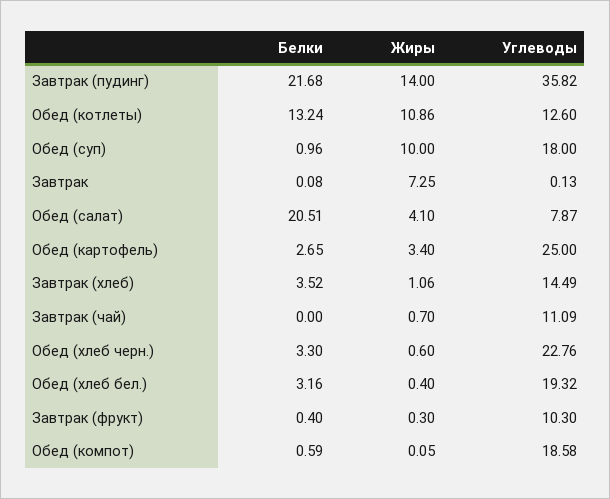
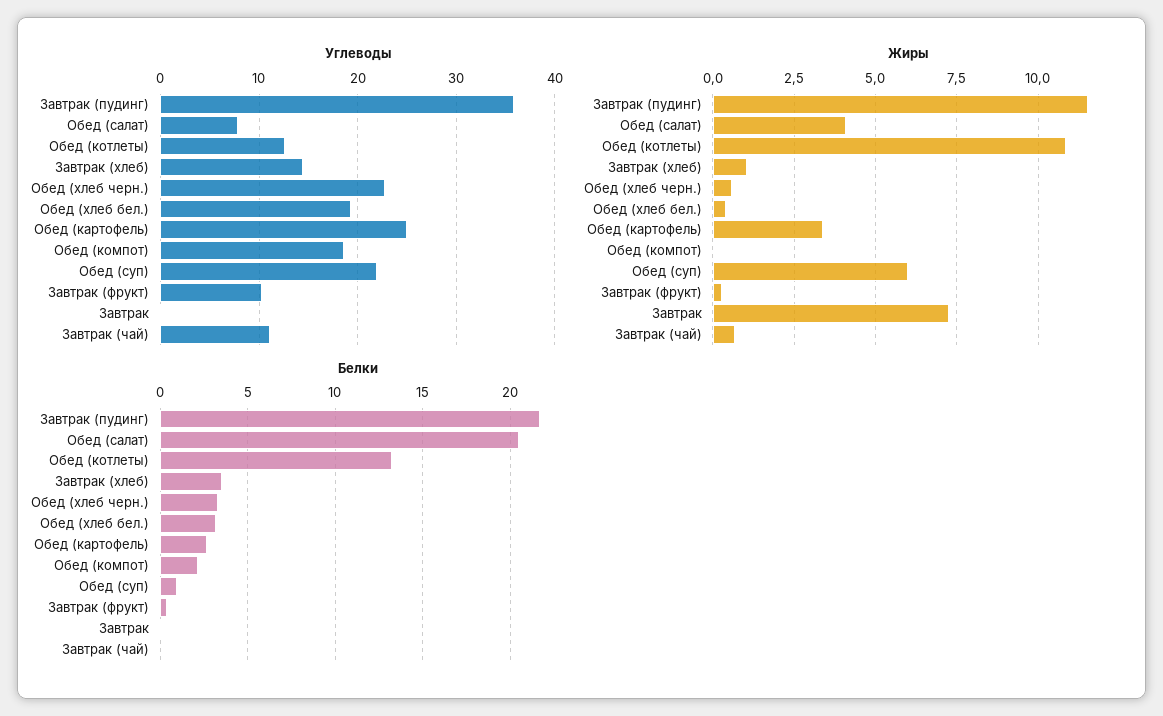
  {
    "Белки": {
      "Завтрак (пудинг)": 21.68,
      "Обед (котлеты)": 13.24,
      "Обед (суп)": 0.96,
      "Завтрак": 0.08,
      "Обед (салат)": 20.51,
      "Обед (картофель)": 2.65,
      "Завтрак (хлеб)": 3.52,
      "Завтрак (чай)": 0,
      "Обед (хлеб черн.)": 3.3,
      "Обед (хлеб бел.)": 3.16,
      "Завтрак (фрукт)": 0.4,
-     "Обед (компот)": 0.59
+     "Обед (компот)": 2
    },
    "Жиры": {
-     "Завтрак (пудинг)": 14,
+     "Завтрак (пудинг)": 11.5,
      "Обед (котлеты)": 10.86,
-     "Обед (суп)": 10,
+     "Обед (суп)": 6,
      "Завтрак": 7.25,
      "Обед (салат)": 4.1,
      "Обед (картофель)": 3.4,
      "Завтрак (хлеб)": 1.06,
      "Завтрак (чай)": 0.7,
      "Обед (хлеб черн.)": 0.6,
      "Обед (хлеб бел.)": 0.4,
      "Завтрак (фрукт)": 0.3,
      "Обед (компот)": 0.05
    },
    "Углеводы": {
      "Завтрак (пудинг)": 35.82,
      "Обед (котлеты)": 12.6,
-     "Обед (суп)": 18,
+     "Обед (суп)": 22,
      "Завтрак": 0.13,
      "Обед (салат)": 7.87,
      "Обед (картофель)": 25,
      "Завтрак (хлеб)": 14.49,
      "Завтрак (чай)": 11.09,
      "Обед (хлеб черн.)": 22.76,
      "Обед (хлеб бел.)": 19.32,
      "Завтрак (фрукт)": 10.3,
      "Обед (компот)": 18.58
    }
  }

